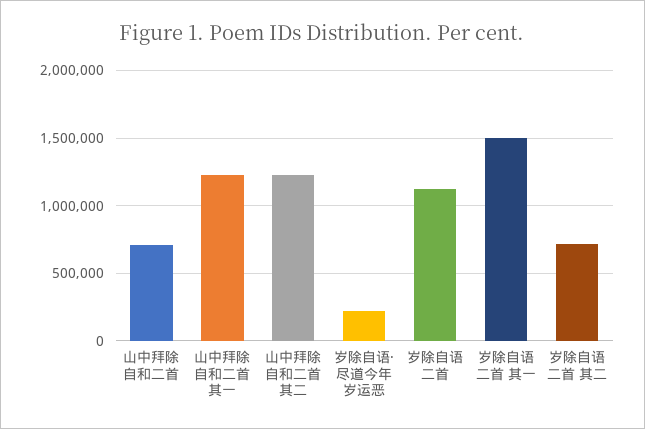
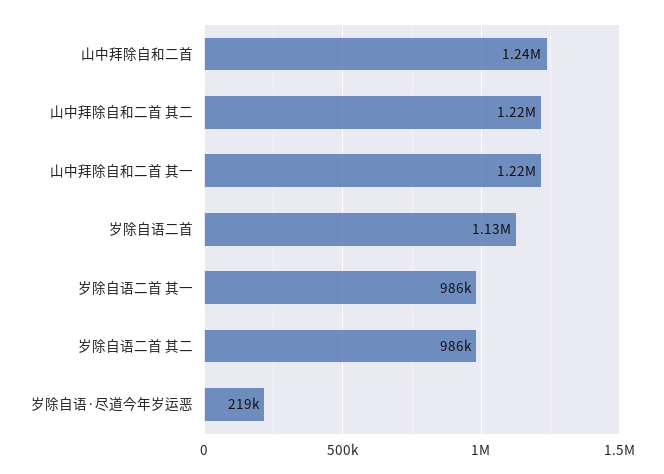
  {
-   "山中拜除自和二首": 700000,
+   "山中拜除自和二首": 1240000,
    "山中拜除自和二首 其一": 1220000,
    "山中拜除自和二首 其二": 1220000,
    "岁除自语·尽道今年岁运恶": 219000,
    "岁除自语二首": 1130000,
-   "岁除自语二首 其一": 1500000,
+   "岁除自语二首 其一": 986000,
-   "岁除自语二首 其二": 700000
+   "岁除自语二首 其二": 986000
  }

